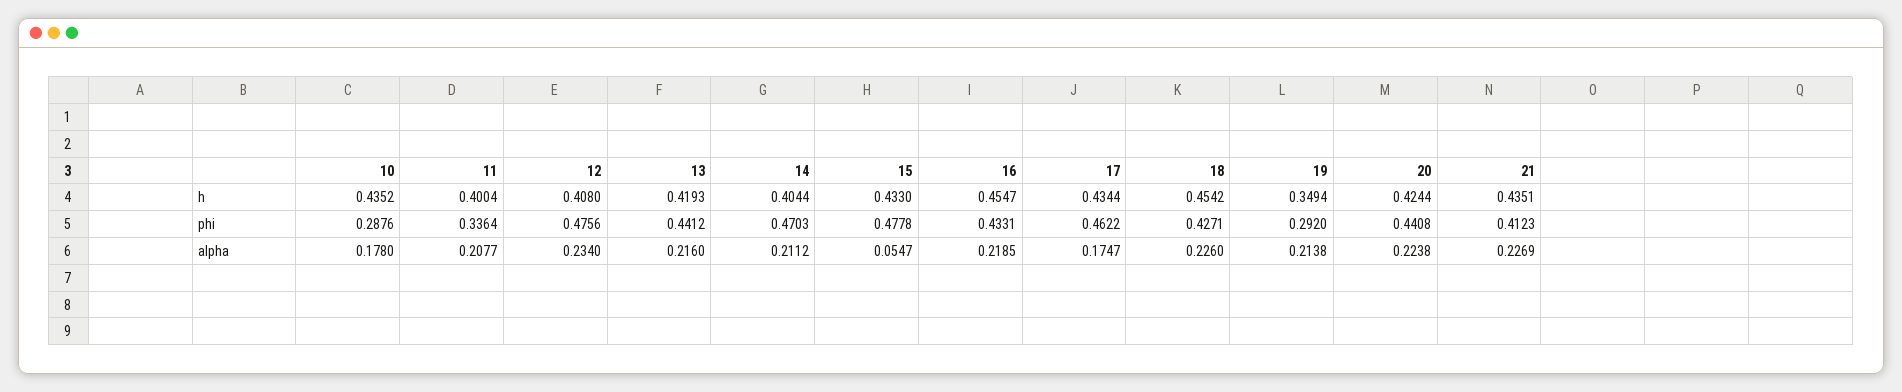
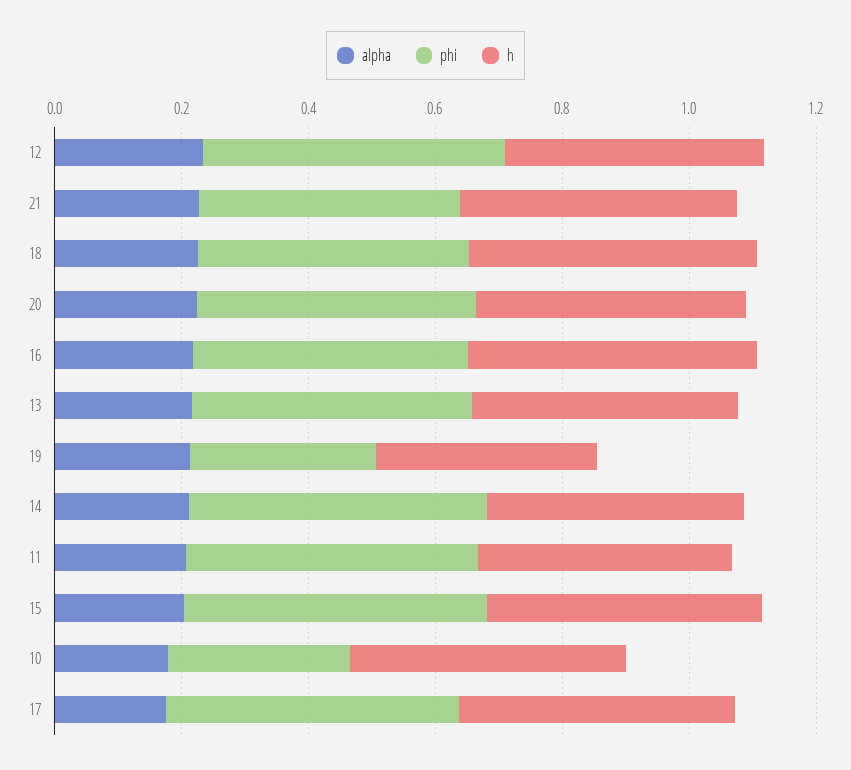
  {
    "h": {
      "10": 0.4352,
      "11": 0.4004,
      "12": 0.408,
      "13": 0.4193,
      "14": 0.4044,
      "15": 0.433,
      "16": 0.4547,
      "17": 0.4344,
      "18": 0.4542,
      "19": 0.3494,
      "20": 0.4244,
      "21": 0.4351
    },
    "phi": {
      "10": 0.2876,
-     "11": 0.3364,
+     "11": 0.45,
      "12": 0.4756,
      "13": 0.4412,
      "14": 0.4703,
      "15": 0.4778,
      "16": 0.4331,
      "17": 0.4622,
      "18": 0.4271,
      "19": 0.292,
      "20": 0.4408,
      "21": 0.4123
    },
    "alpha": {
      "10": 0.178,
      "11": 0.2077,
      "12": 0.234,
      "13": 0.216,
      "14": 0.2112,
-     "15": 0.0547,
+     "15": 0.2,
      "16": 0.2185,
      "17": 0.1747,
      "18": 0.226,
      "19": 0.2138,
      "20": 0.2238,
      "21": 0.2269
    }
  }

